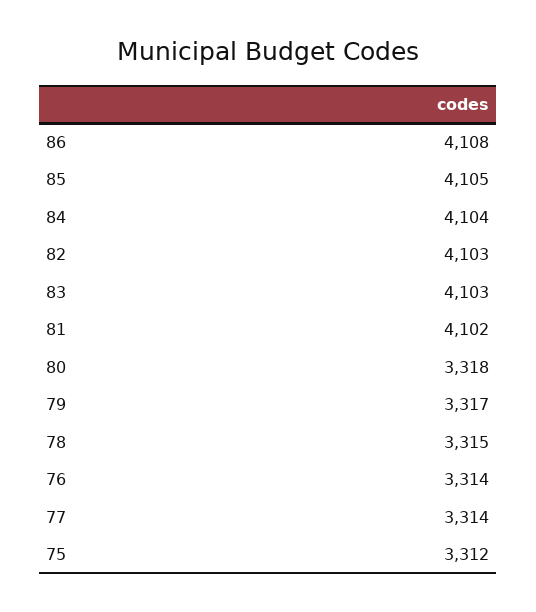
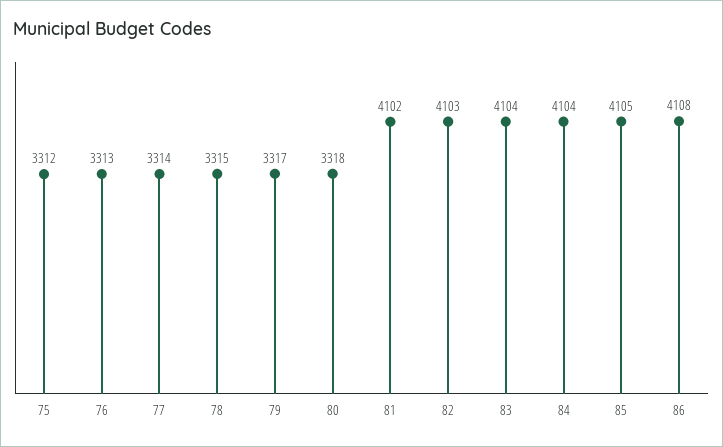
  {
    "86": 4108,
    "85": 4105,
    "84": 4104,
    "82": 4103,
-   "83": 4103,
+   "83": 4104,
    "81": 4102,
    "80": 3318,
    "79": 3317,
    "78": 3315,
-   "76": 3314,
+   "76": 3313,
    "77": 3314,
    "75": 3312
  }

